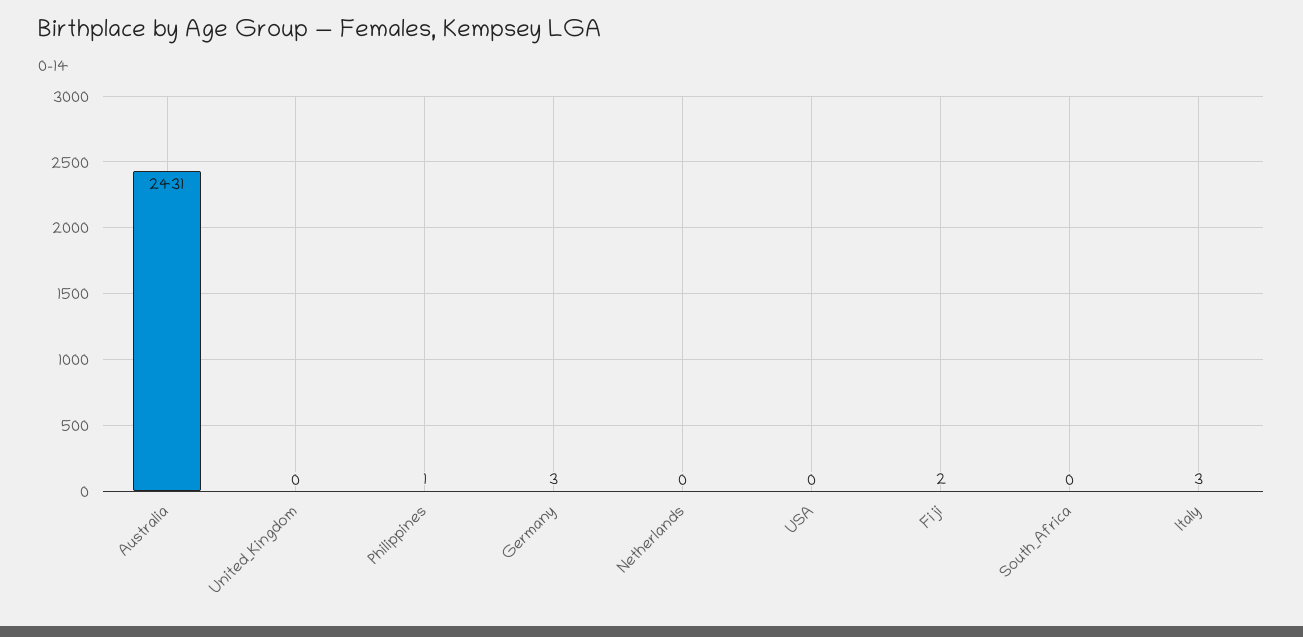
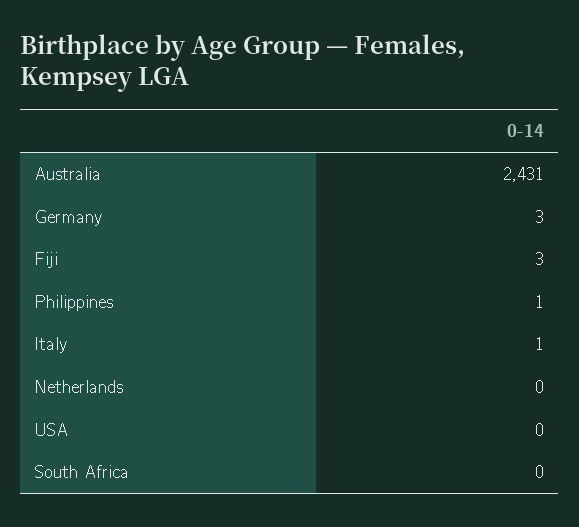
  {
    "Australia": 2431,
-   "United_Kingdom": 0,
    "Philippines": 1,
    "Germany": 3,
    "Netherlands": 0,
    "USA": 0,
-   "Fiji": 2,
+   "Fiji": 3,
    "South_Africa": 0,
-   "Italy": 3
+   "Italy": 1
  }

